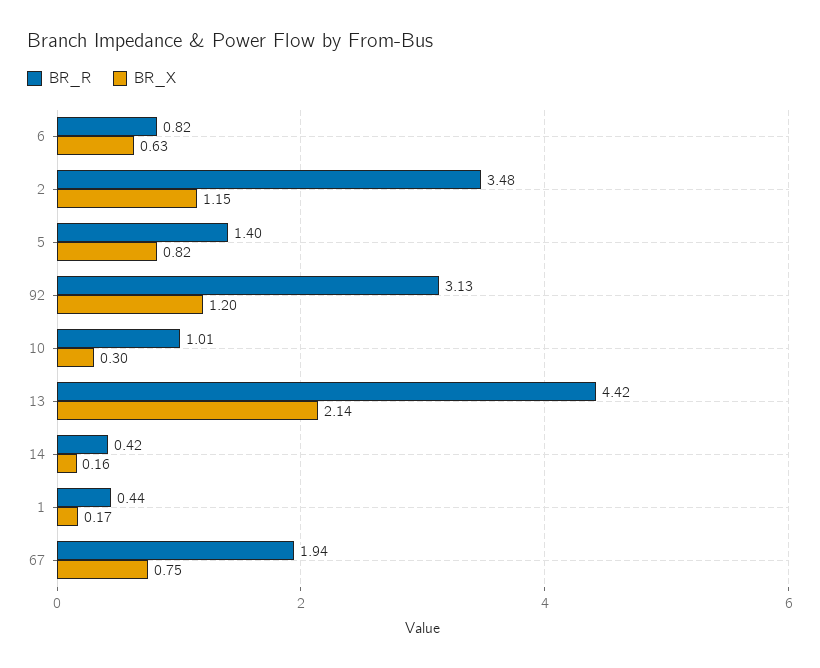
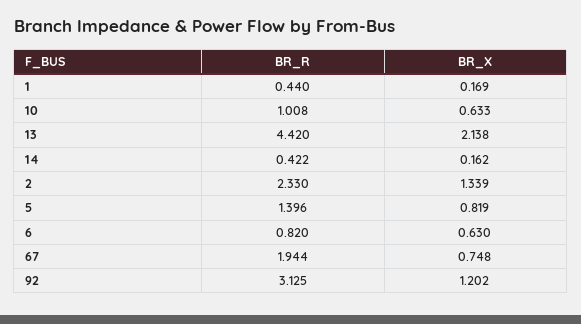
  {
    "BR_R": {
      "6": 0.82,
-     "2": 3.48,
+     "2": 2.33,
      "5": 1.396,
      "92": 3.125,
      "10": 1.008,
      "13": 4.42,
      "14": 0.422,
      "1": 0.44,
      "67": 1.944
    },
    "BR_X": {
      "6": 0.63,
-     "2": 1.15,
+     "2": 1.339,
      "5": 0.819,
      "92": 1.202,
-     "10": 0.3,
+     "10": 0.633,
      "13": 2.138,
      "14": 0.162,
      "1": 0.169,
      "67": 0.748
    }
  }

